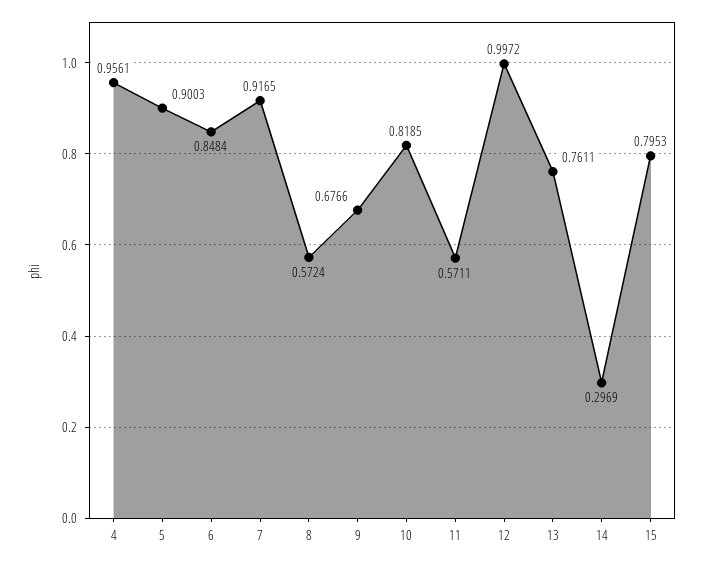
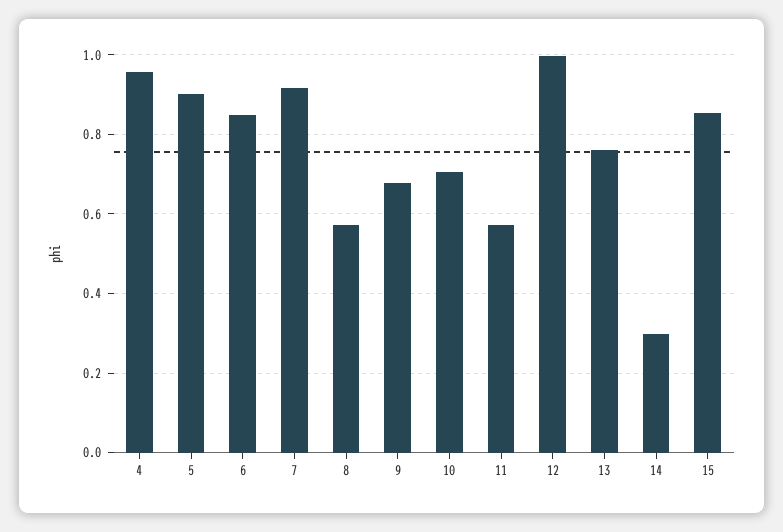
  {
    "4": 0.9561,
    "5": 0.9003,
    "6": 0.8484,
    "7": 0.9165,
    "8": 0.5724,
    "9": 0.6766,
-   "10": 0.8185,
+   "10": 0.7,
    "11": 0.5711,
    "12": 0.9972,
    "13": 0.7611,
    "14": 0.2969,
-   "15": 0.7953
+   "15": 0.86
  }

